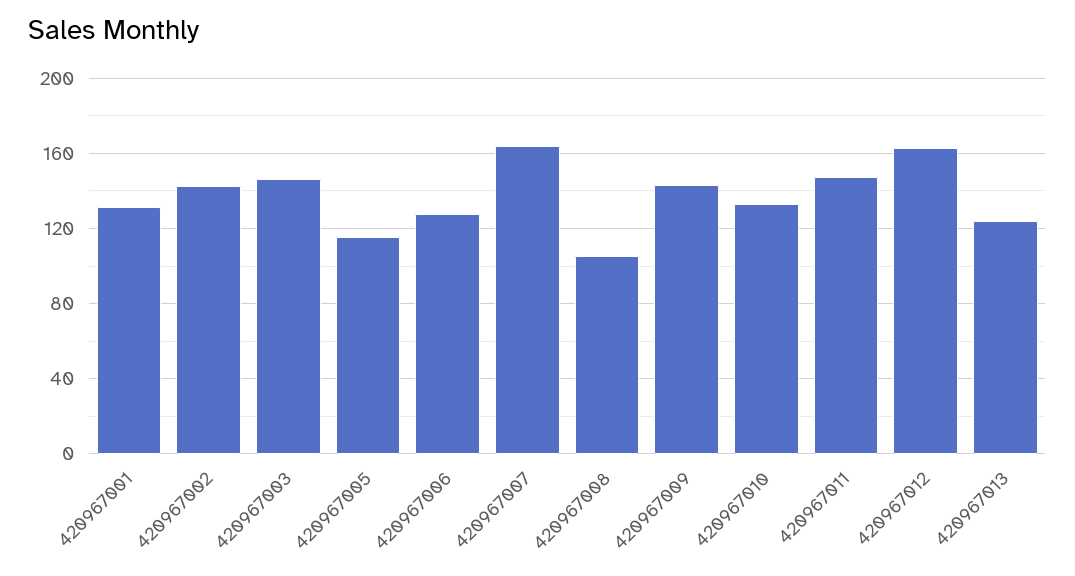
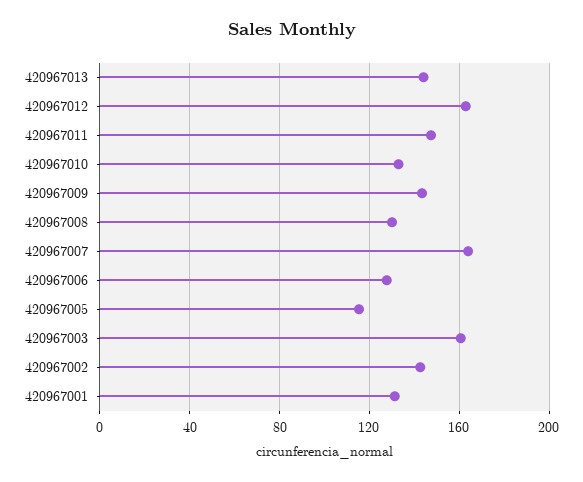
  {
    "420967001": 130,
    "420967002": 145,
-   "420967003": 145,
+   "420967003": 160,
    "420967005": 115,
    "420967006": 130,
    "420967007": 165,
-   "420967008": 105,
+   "420967008": 130,
    "420967009": 145,
    "420967010": 135,
    "420967011": 145,
    "420967012": 165,
-   "420967013": 125
+   "420967013": 145
  }

